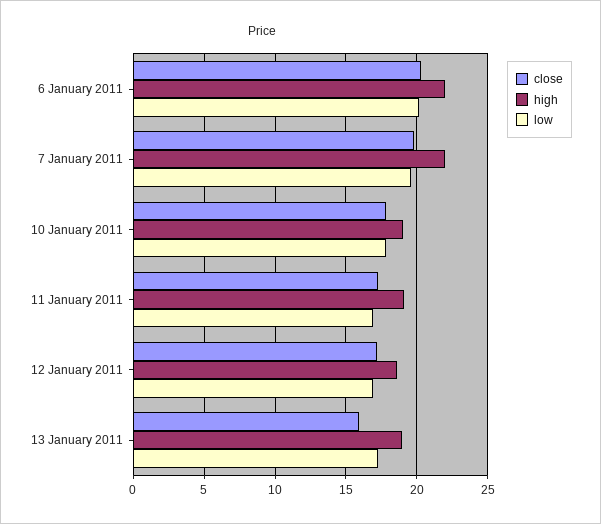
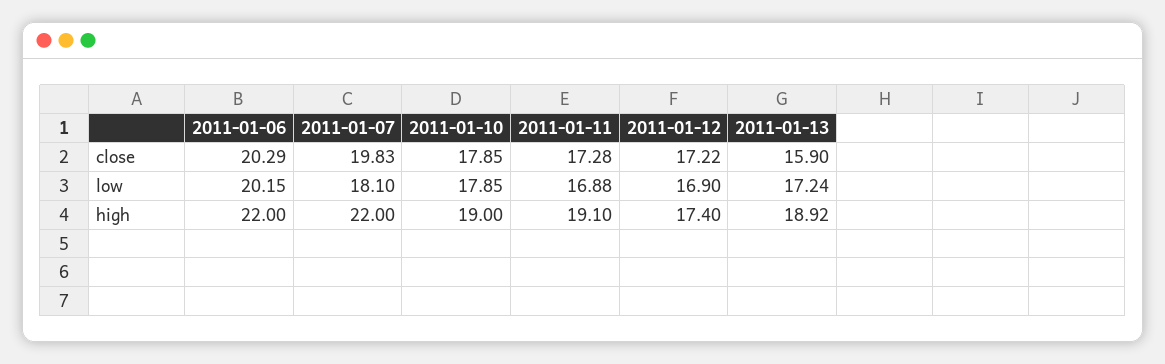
  {
    "close": {
      "6 January 2011": 20.29,
      "7 January 2011": 19.83,
      "10 January 2011": 17.85,
      "11 January 2011": 17.28,
      "12 January 2011": 17.22,
      "13 January 2011": 15.9
    },
    "high": {
      "6 January 2011": 22,
      "7 January 2011": 22,
      "10 January 2011": 19,
      "11 January 2011": 19.1,
-     "12 January 2011": 18.5,
+     "12 January 2011": 17.4,
      "13 January 2011": 18.92
    },
    "low": {
      "6 January 2011": 20.15,
-     "7 January 2011": 19.5,
+     "7 January 2011": 18.1,
      "10 January 2011": 17.85,
      "11 January 2011": 16.88,
      "12 January 2011": 16.9,
      "13 January 2011": 17.24
    }
  }

